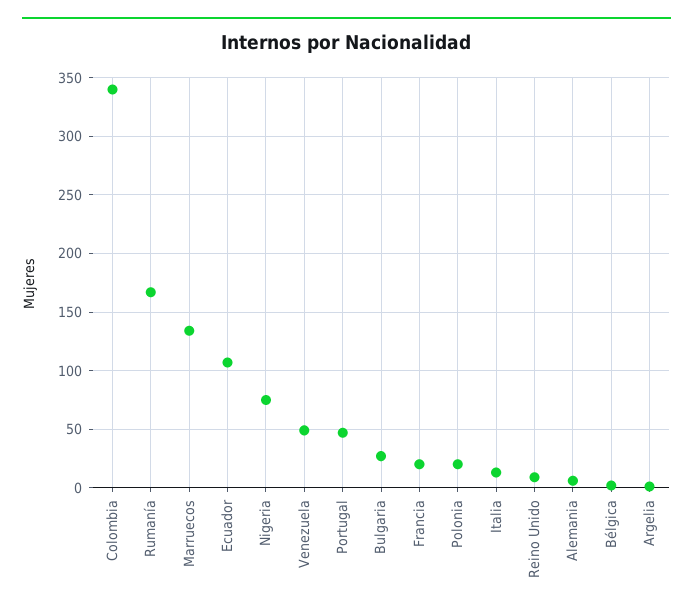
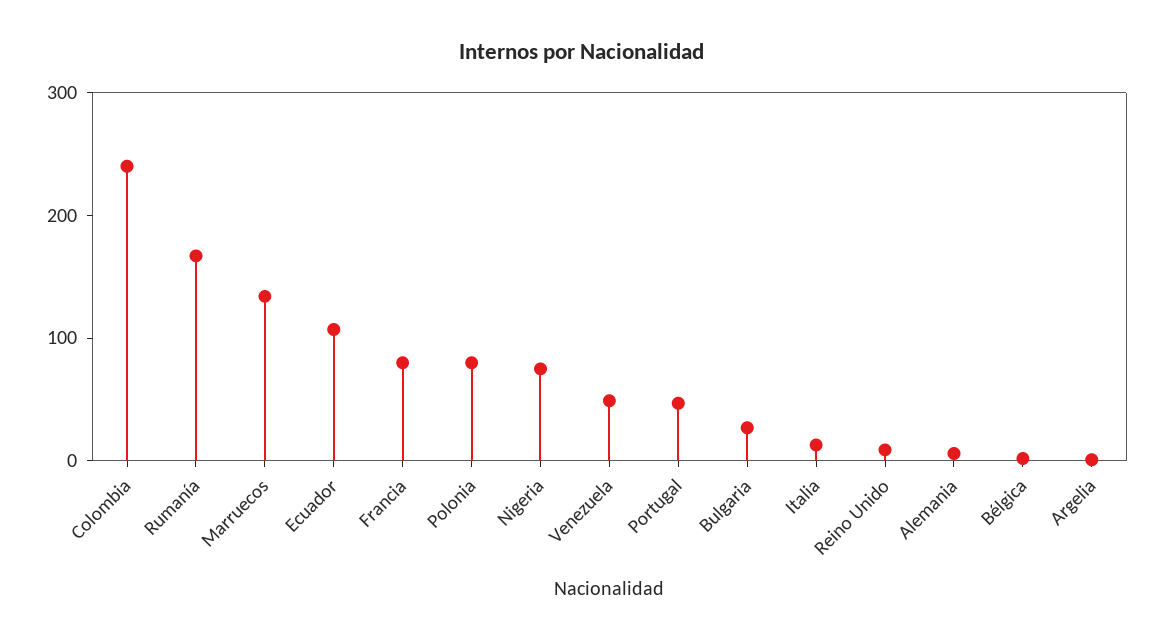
  {
-   "Colombia": 340,
+   "Colombia": 240,
    "Rumanía": 170,
    "Marruecos": 130,
    "Ecuador": 110,
    "Nigeria": 80,
    "Venezuela": 50,
    "Portugal": 50,
    "Bulgaria": 30,
-   "Francia": 20,
+   "Francia": 80,
-   "Polonia": 20,
+   "Polonia": 80,
    "Italia": 10,
    "Reino Unido": 10,
    "Alemania": 10,
    "Bélgica": 0,
    "Argelia": 0
  }

